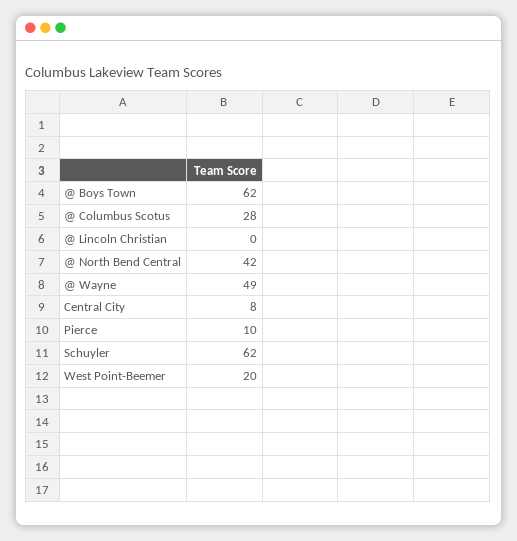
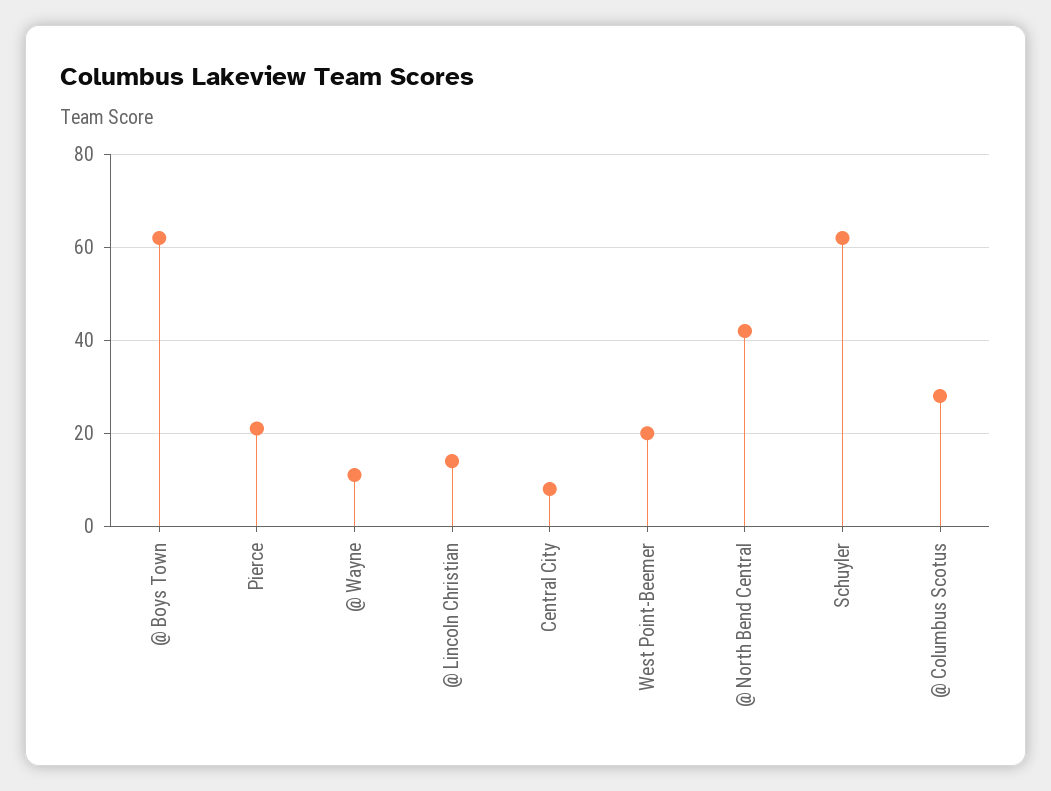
  {
    "@ Boys Town": 62,
    "@ Columbus Scotus": 28,
-   "@ Lincoln Christian": 0,
+   "@ Lincoln Christian": 15,
    "@ North Bend Central": 42,
-   "@ Wayne": 49,
+   "@ Wayne": 10,
    "Central City": 8,
-   "Pierce": 10,
+   "Pierce": 20,
    "Schuyler": 62,
    "West Point-Beemer": 20
  }

